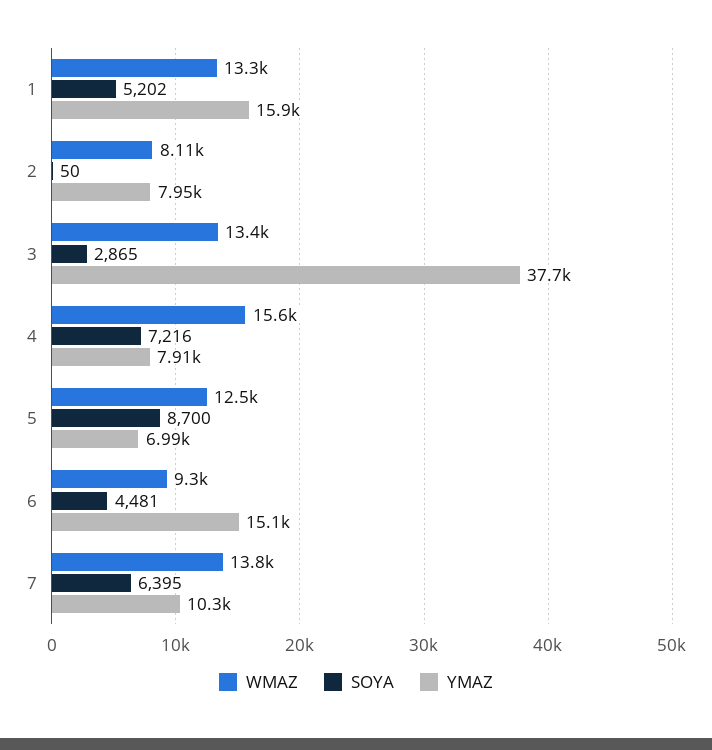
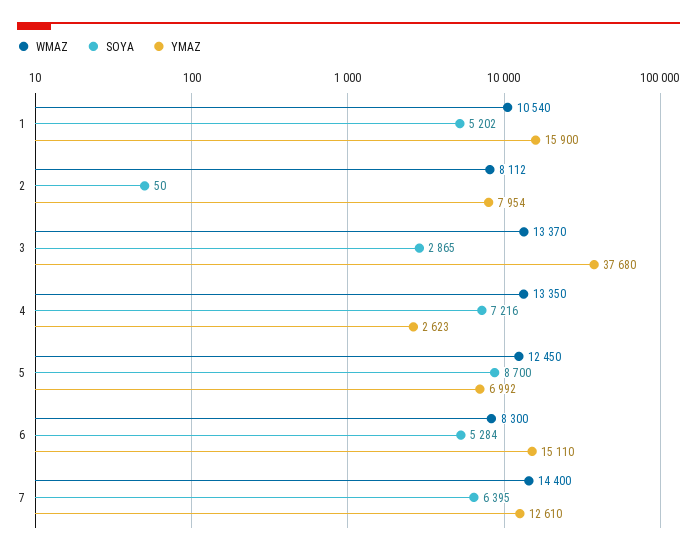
  {
    "WMAZ": {
-     "1": 13300,
+     "1": 10540,
      "2": 8112,
      "3": 13370,
-     "4": 15600,
+     "4": 13350,
      "5": 12450,
-     "6": 9300,
+     "6": 8300,
-     "7": 13800
+     "7": 14400
    },
    "SOYA": {
      "1": 5202,
      "2": 50,
      "3": 2865,
      "4": 7216,
      "5": 8700,
-     "6": 4481,
+     "6": 5284,
      "7": 6395
    },
    "YMAZ": {
      "1": 15900,
      "2": 7954,
      "3": 37680,
-     "4": 7910,
+     "4": 2623,
      "5": 6992,
      "6": 15110,
-     "7": 10300
+     "7": 12610
    }
  }

